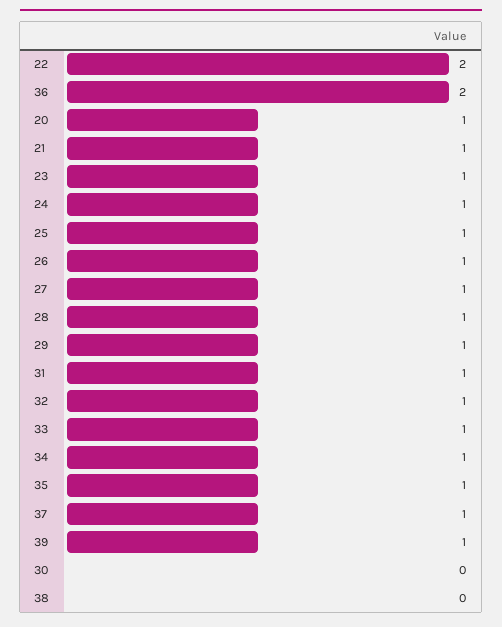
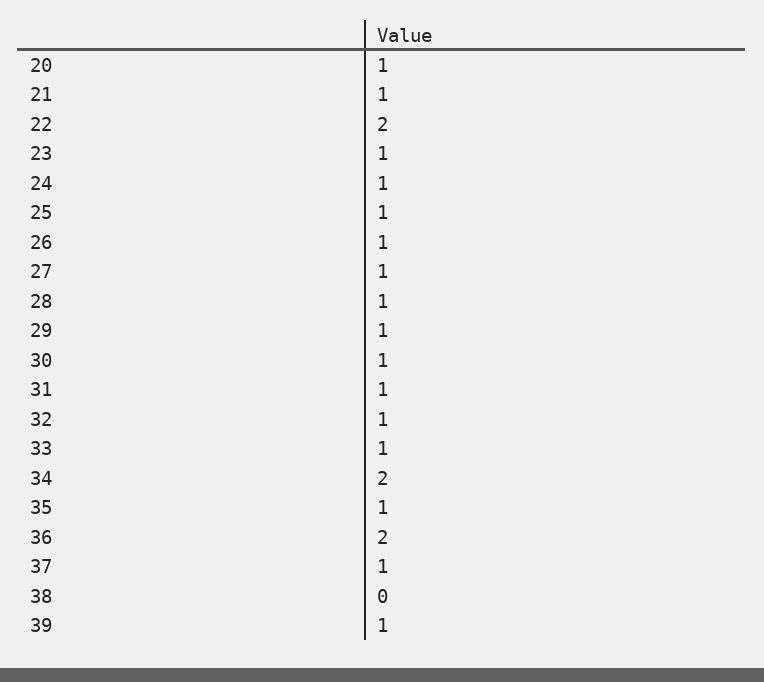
  {
    "22": 2,
    "36": 2,
    "20": 1,
    "21": 1,
    "23": 1,
    "24": 1,
    "25": 1,
    "26": 1,
    "27": 1,
    "28": 1,
    "29": 1,
    "31": 1,
    "32": 1,
    "33": 1,
-   "34": 1,
+   "34": 2,
    "35": 1,
    "37": 1,
    "39": 1,
-   "30": 0,
+   "30": 1,
    "38": 0
  }

